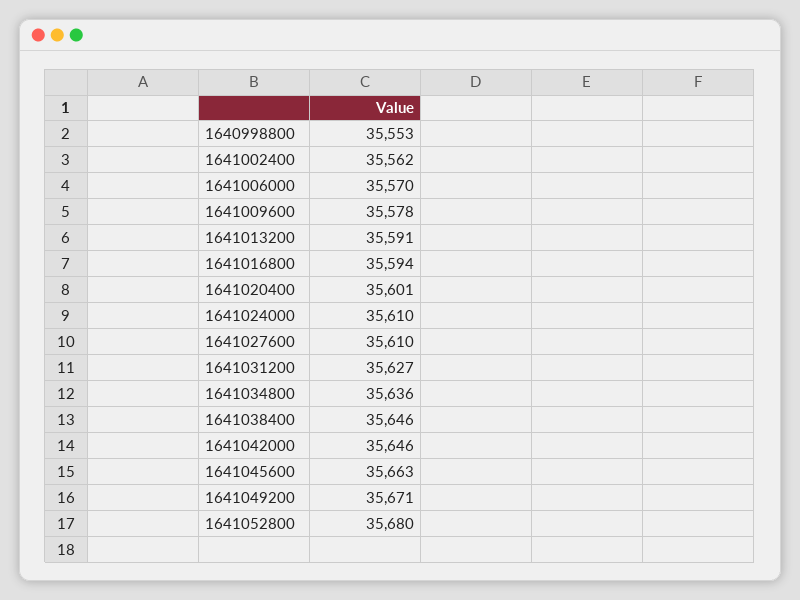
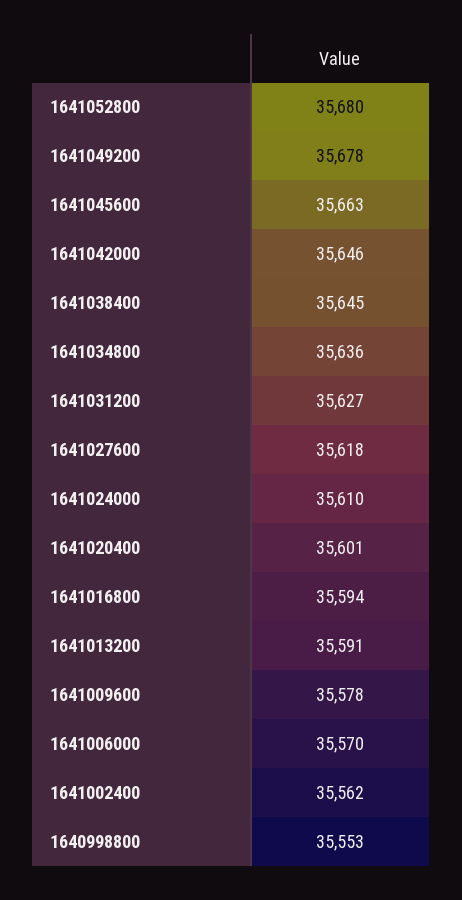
  {
    "1640998800": 35553,
    "1641002400": 35562,
    "1641006000": 35570,
    "1641009600": 35578,
    "1641013200": 35591,
    "1641016800": 35594,
    "1641020400": 35601,
    "1641024000": 35610,
-   "1641027600": 35610,
+   "1641027600": 35618,
    "1641031200": 35627,
    "1641034800": 35636,
-   "1641038400": 35646,
+   "1641038400": 35645,
    "1641042000": 35646,
    "1641045600": 35663,
-   "1641049200": 35671,
+   "1641049200": 35678,
    "1641052800": 35680
  }

